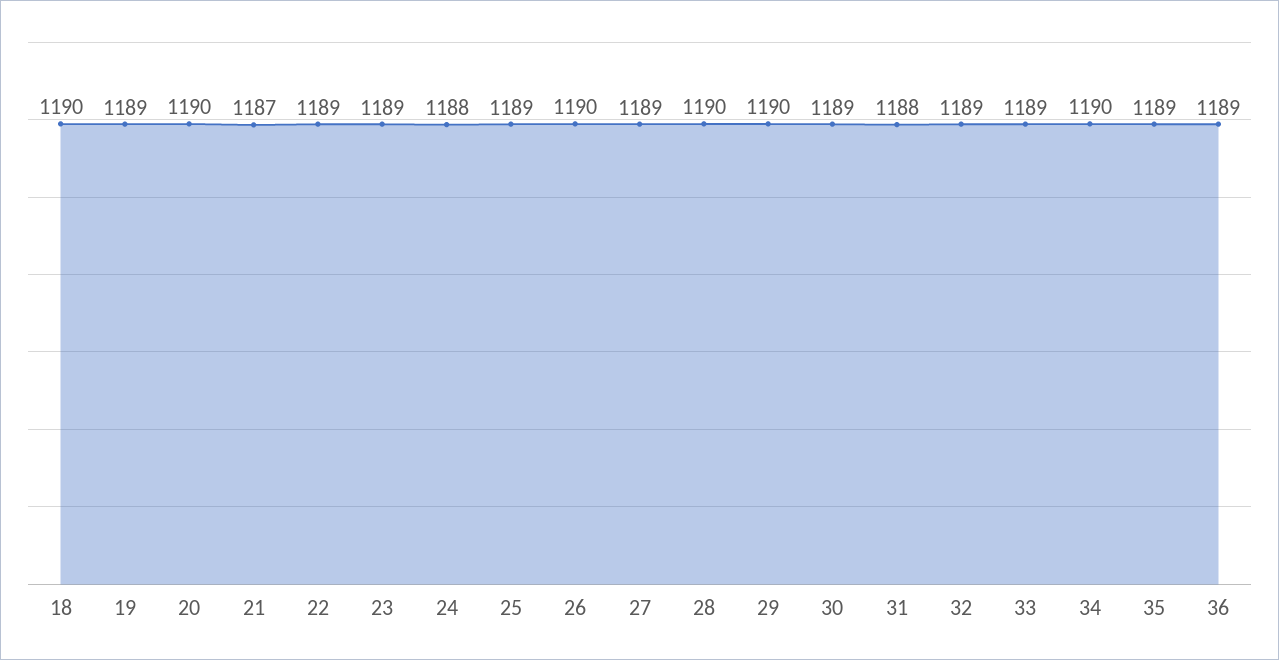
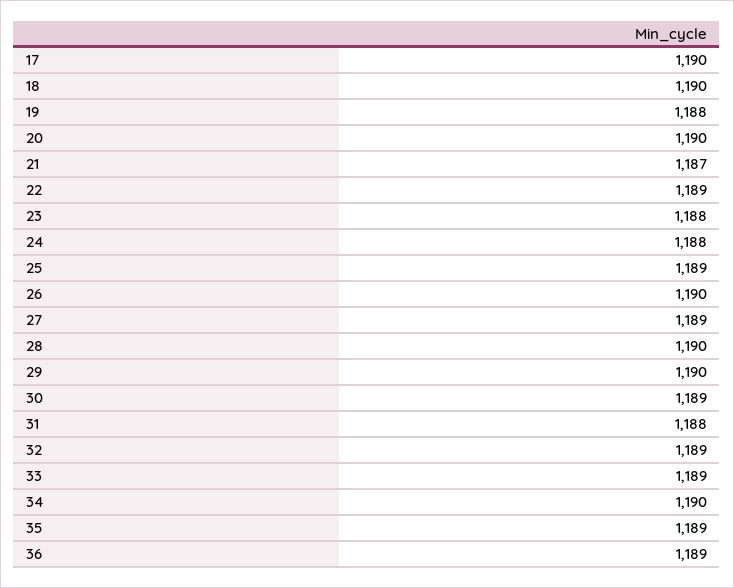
  {
    "18": 1190,
-   "19": 1189,
+   "19": 1188,
    "20": 1190,
    "21": 1187,
    "22": 1189,
-   "23": 1189,
+   "23": 1188,
    "24": 1188,
    "25": 1189,
    "26": 1190,
    "27": 1189,
    "28": 1190,
    "29": 1190,
    "30": 1189,
    "31": 1188,
    "32": 1189,
    "33": 1189,
    "34": 1190,
    "35": 1189,
-   "36": 1189
+   "36": 1189,
+   "17": 1190
  }

